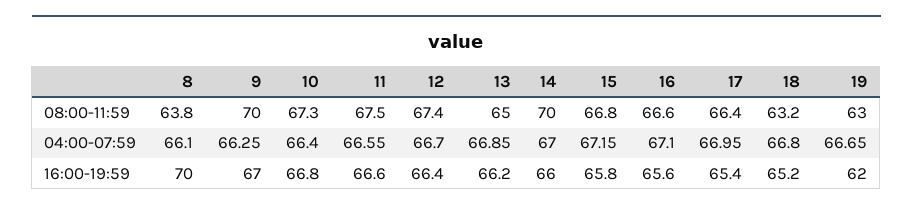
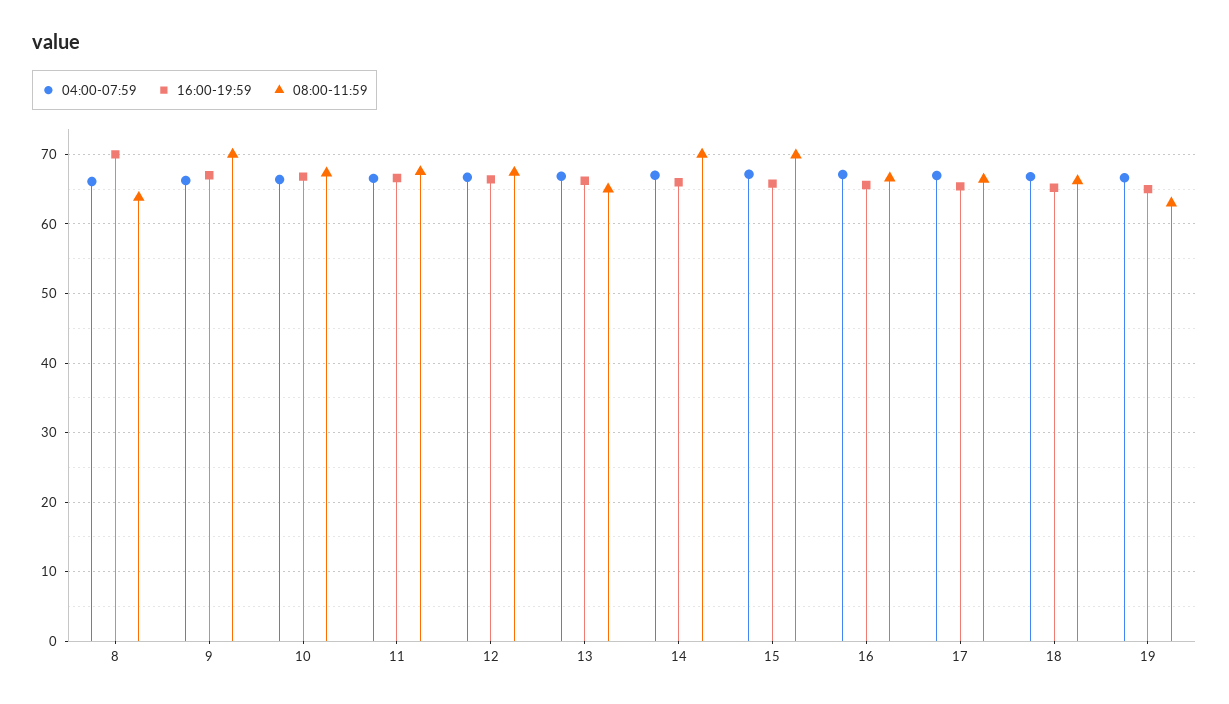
  {
    "08:00-11:59": {
      "8": 63.8,
      "9": 70,
      "10": 67.3,
      "11": 67.5,
      "12": 67.4,
      "13": 65,
      "14": 70,
-     "15": 66.8,
+     "15": 70,
      "16": 66.6,
      "17": 66.4,
-     "18": 63.2,
+     "18": 66,
      "19": 63
    },
    "04:00-07:59": {
      "8": 66.1,
      "9": 66.25,
      "10": 66.4,
      "11": 66.55,
      "12": 66.7,
      "13": 66.85,
      "14": 67,
      "15": 67.15,
      "16": 67.1,
      "17": 66.95,
      "18": 66.8,
      "19": 66.65
    },
    "16:00-19:59": {
      "8": 70,
      "9": 67,
      "10": 66.8,
      "11": 66.6,
      "12": 66.4,
      "13": 66.2,
      "14": 66,
      "15": 65.8,
      "16": 65.6,
      "17": 65.4,
      "18": 65.2,
-     "19": 62
+     "19": 65
    }
  }

